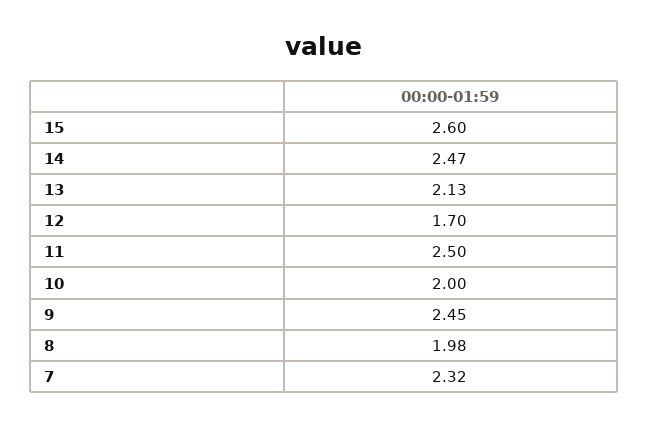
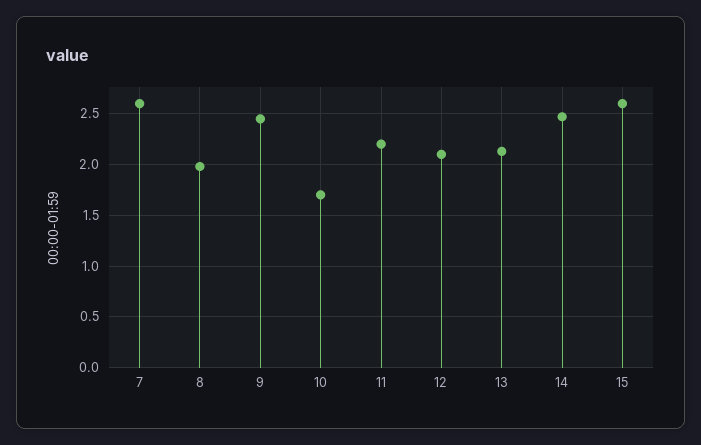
  {
    "15": 2.6,
    "14": 2.47,
    "13": 2.13,
-   "12": 1.7,
+   "12": 2.1,
-   "11": 2.5,
+   "11": 2.2,
-   "10": 2,
+   "10": 1.7,
    "9": 2.45,
    "8": 1.98,
-   "7": 2.32
+   "7": 2.6
  }

